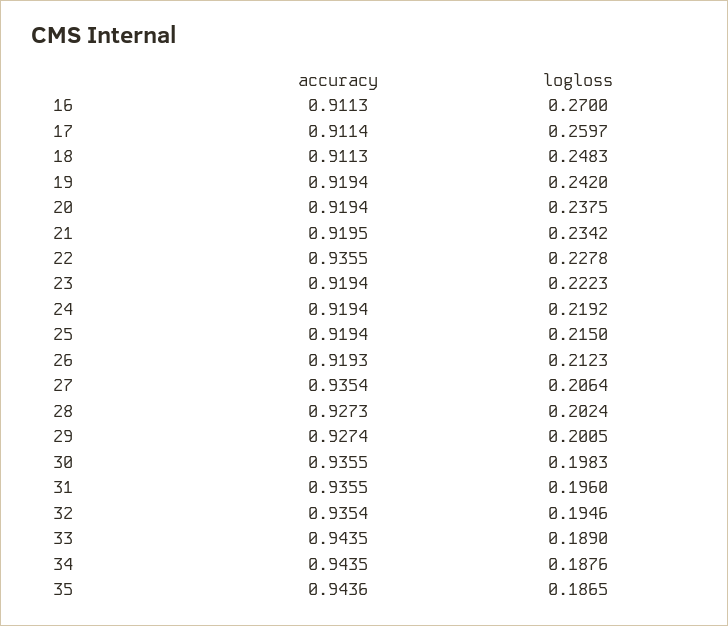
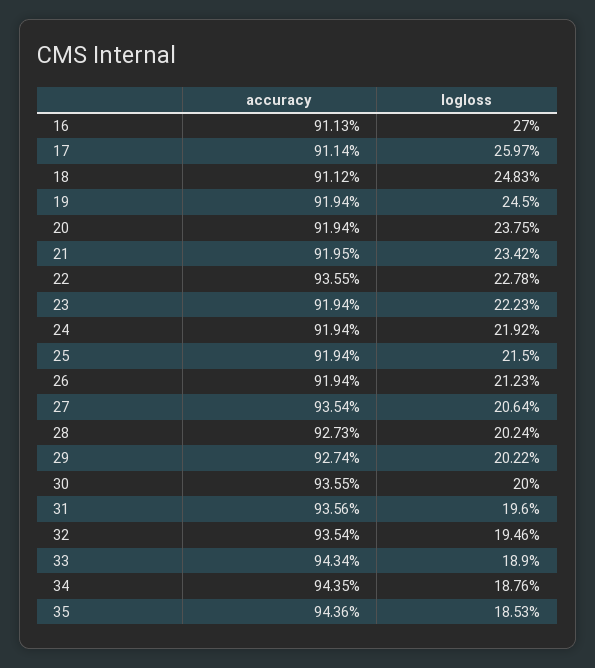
  {
    "accuracy": {
      "16": 0.9113,
      "17": 0.9114,
-     "18": 0.9113,
+     "18": 0.9112,
      "19": 0.9194,
      "20": 0.9194,
      "21": 0.9195,
      "22": 0.9355,
      "23": 0.9194,
      "24": 0.9194,
      "25": 0.9194,
-     "26": 0.9193,
+     "26": 0.9194,
      "27": 0.9354,
      "28": 0.9273,
      "29": 0.9274,
      "30": 0.9355,
-     "31": 0.9355,
+     "31": 0.9356,
      "32": 0.9354,
-     "33": 0.9435,
+     "33": 0.9434,
      "34": 0.9435,
      "35": 0.9436
    },
    "logloss": {
      "16": 0.27,
      "17": 0.2597,
      "18": 0.2483,
-     "19": 0.242,
+     "19": 0.245,
      "20": 0.2375,
      "21": 0.2342,
      "22": 0.2278,
      "23": 0.2223,
      "24": 0.2192,
      "25": 0.215,
      "26": 0.2123,
      "27": 0.2064,
      "28": 0.2024,
-     "29": 0.2005,
+     "29": 0.2022,
-     "30": 0.1983,
+     "30": 0.2,
      "31": 0.196,
      "32": 0.1946,
      "33": 0.189,
      "34": 0.1876,
-     "35": 0.1865
+     "35": 0.1853
    }
  }

